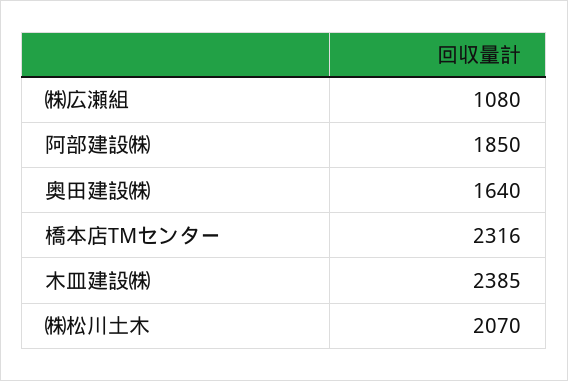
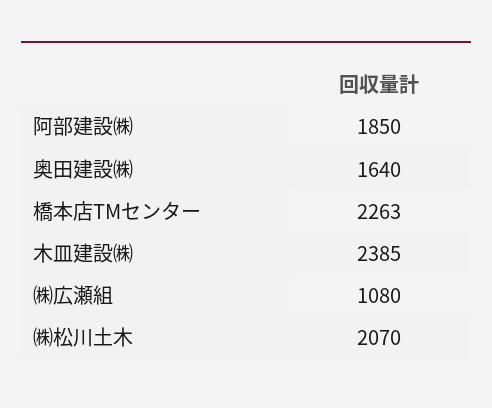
  {
    "㈱広瀬組": 1080,
    "阿部建設㈱": 1850,
    "奥田建設㈱": 1640,
-   "橋本店TMセンター": 2316,
+   "橋本店TMセンター": 2263,
    "木皿建設㈱": 2385,
    "㈱松川土木": 2070
  }

